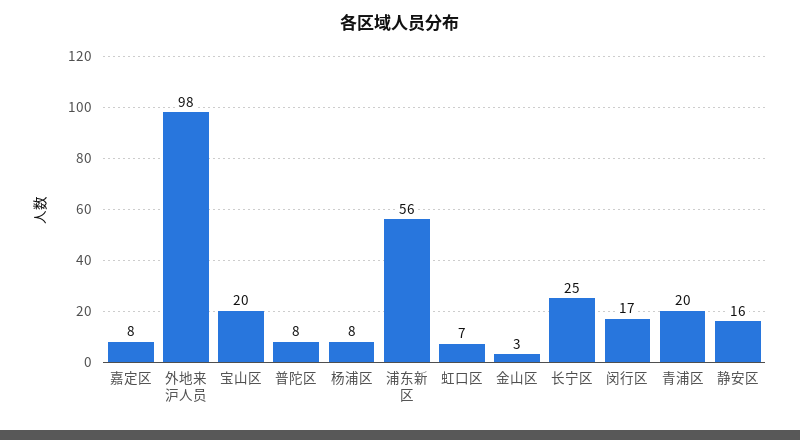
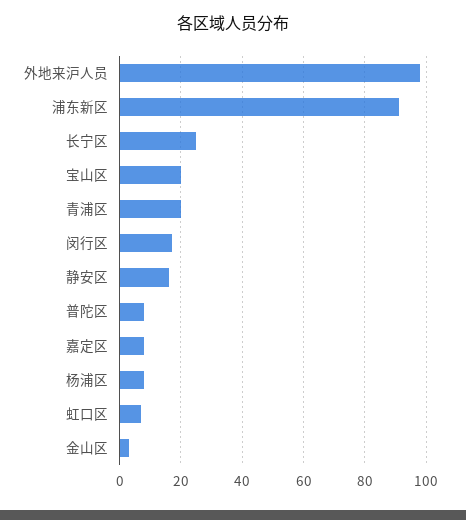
  {
    "嘉定区": 8,
    "外地来沪人员": 98,
    "宝山区": 20,
    "普陀区": 8,
    "杨浦区": 8,
-   "浦东新区": 56,
+   "浦东新区": 90,
    "虹口区": 7,
    "金山区": 3,
    "长宁区": 25,
    "闵行区": 17,
    "青浦区": 20,
    "静安区": 16
  }

